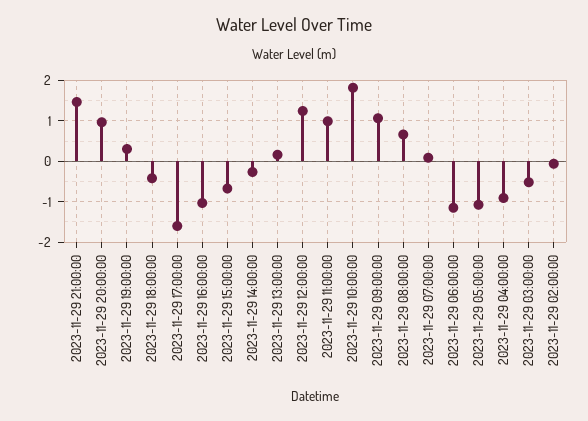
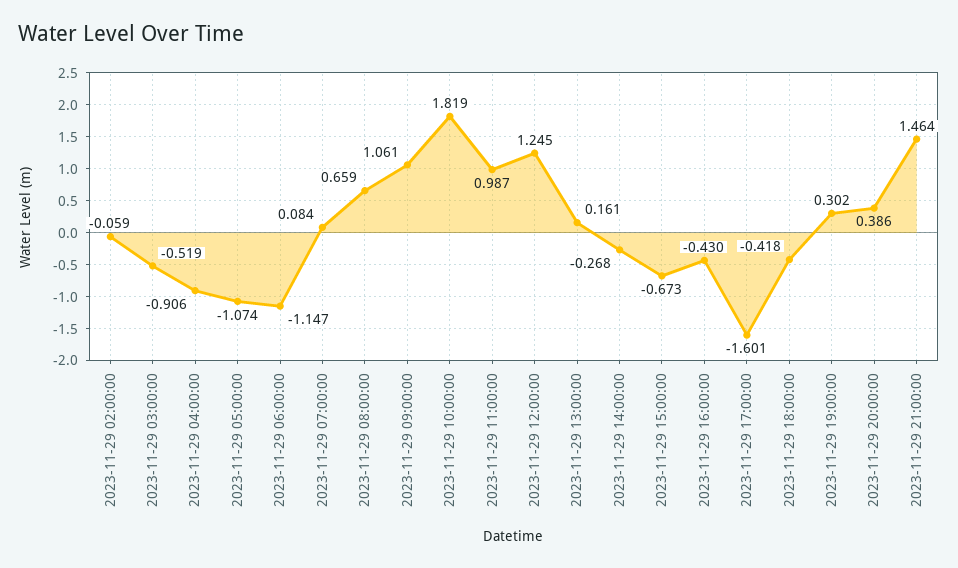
  {
    "2023-11-29 21:00:00": 1.464,
-   "2023-11-29 20:00:00": 1,
+   "2023-11-29 20:00:00": 0.386,
    "2023-11-29 19:00:00": 0.302,
    "2023-11-29 18:00:00": -0.418,
    "2023-11-29 17:00:00": -1.601,
-   "2023-11-29 16:00:00": -1,
+   "2023-11-29 16:00:00": -0.43,
    "2023-11-29 15:00:00": -0.673,
    "2023-11-29 14:00:00": -0.268,
    "2023-11-29 13:00:00": 0.161,
    "2023-11-29 12:00:00": 1.245,
    "2023-11-29 11:00:00": 0.987,
    "2023-11-29 10:00:00": 1.819,
    "2023-11-29 09:00:00": 1.061,
    "2023-11-29 08:00:00": 0.659,
    "2023-11-29 07:00:00": 0.084,
    "2023-11-29 06:00:00": -1.147,
    "2023-11-29 05:00:00": -1.074,
    "2023-11-29 04:00:00": -0.906,
    "2023-11-29 03:00:00": -0.519,
    "2023-11-29 02:00:00": -0.059
  }

